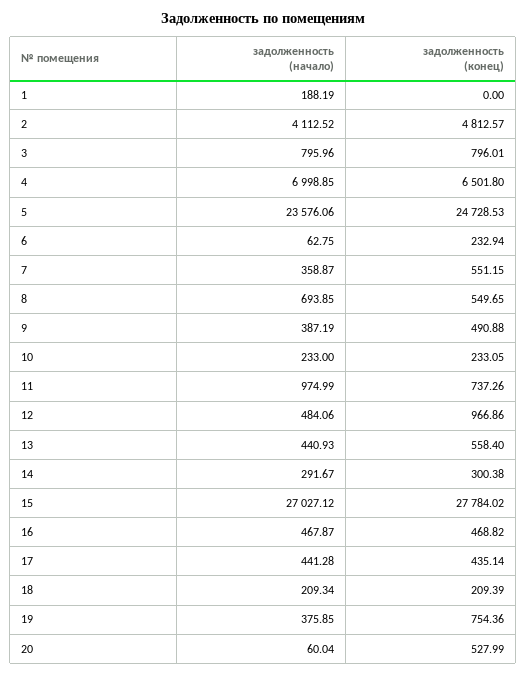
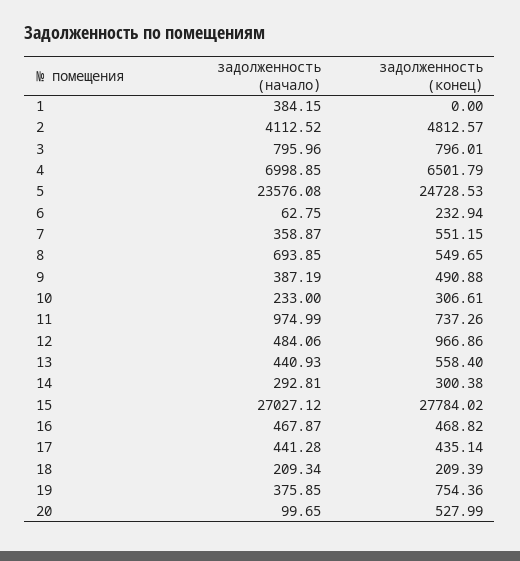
  {
    "задолженность (начало)": {
-     "1": 188.19,
+     "1": 384.15,
      "2": 4112.52,
      "3": 795.96,
      "4": 6998.85,
-     "5": 23576.06,
+     "5": 23576.08,
      "6": 62.75,
      "7": 358.87,
      "8": 693.85,
      "9": 387.19,
      "10": 233,
      "11": 974.99,
      "12": 484.06,
      "13": 440.93,
-     "14": 291.67,
+     "14": 292.81,
      "15": 27027.12,
      "16": 467.87,
      "17": 441.28,
      "18": 209.34,
      "19": 375.85,
-     "20": 60.04
+     "20": 99.65
    },
    "задолженность (конец)": {
      "1": 0,
      "2": 4812.57,
      "3": 796.01,
-     "4": 6501.8,
+     "4": 6501.79,
      "5": 24728.53,
      "6": 232.94,
      "7": 551.15,
      "8": 549.65,
      "9": 490.88,
-     "10": 233.05,
+     "10": 306.61,
      "11": 737.26,
      "12": 966.86,
      "13": 558.4,
      "14": 300.38,
      "15": 27784.02,
      "16": 468.82,
      "17": 435.14,
      "18": 209.39,
      "19": 754.36,
      "20": 527.99
    }
  }

